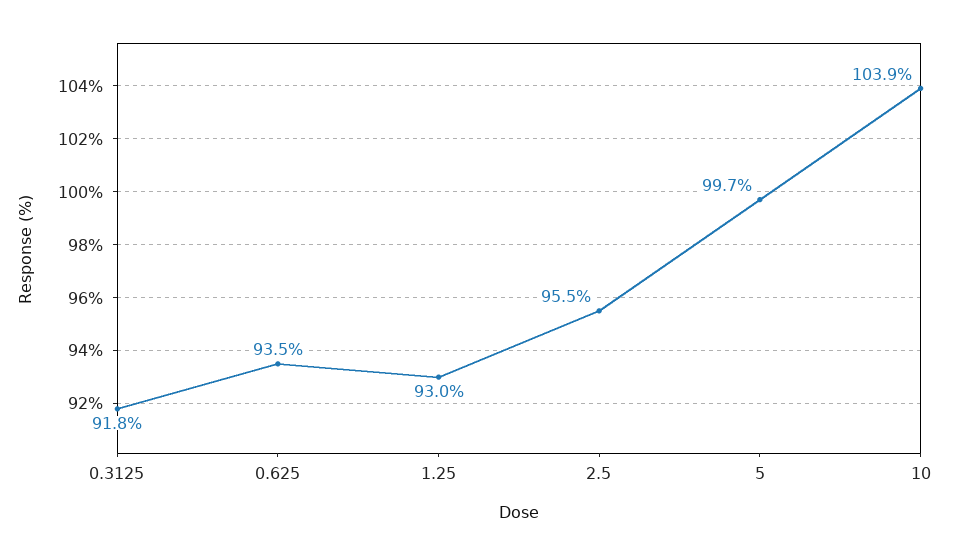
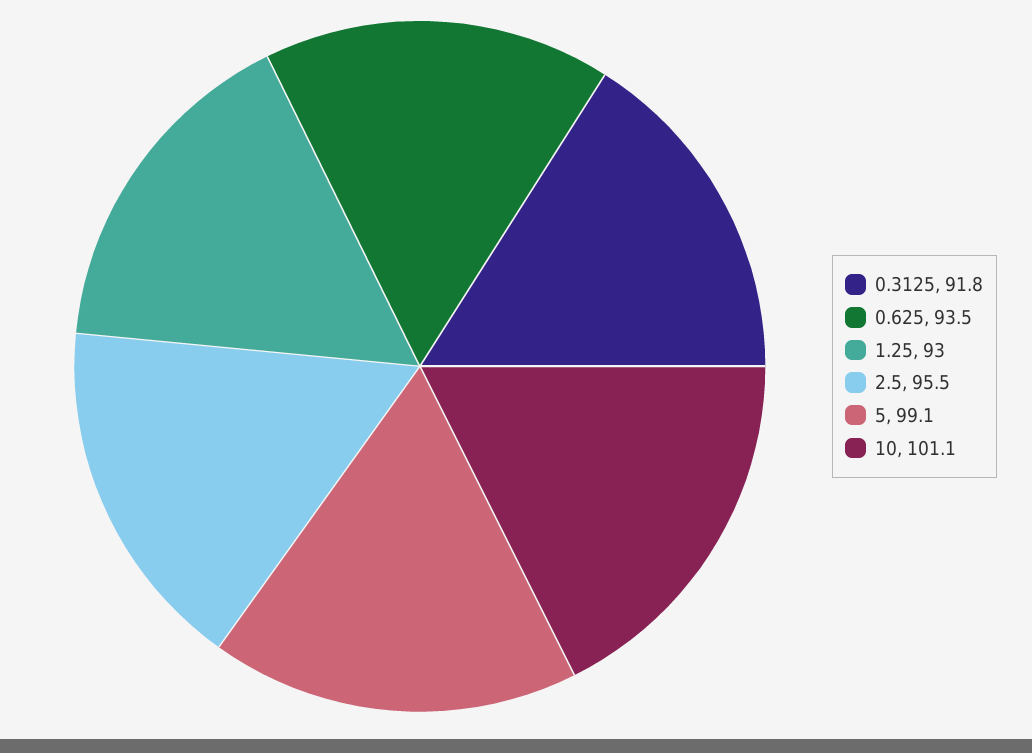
  {
    "0.3125": 91.8,
    "0.625": 93.5,
    "1.25": 93,
    "2.5": 95.5,
-   "5": 99.7,
+   "5": 99.1,
-   "10": 103.9
+   "10": 101.1
  }

